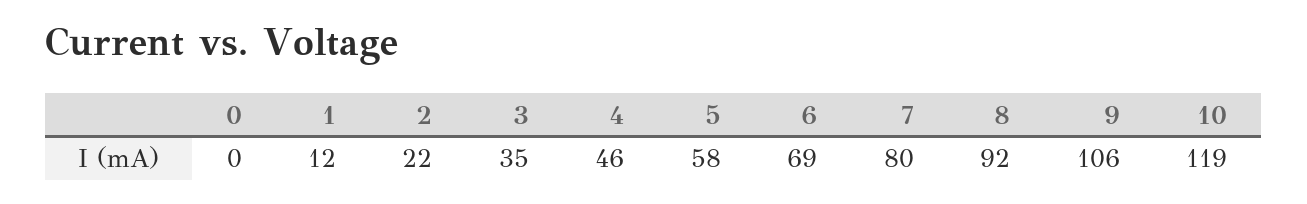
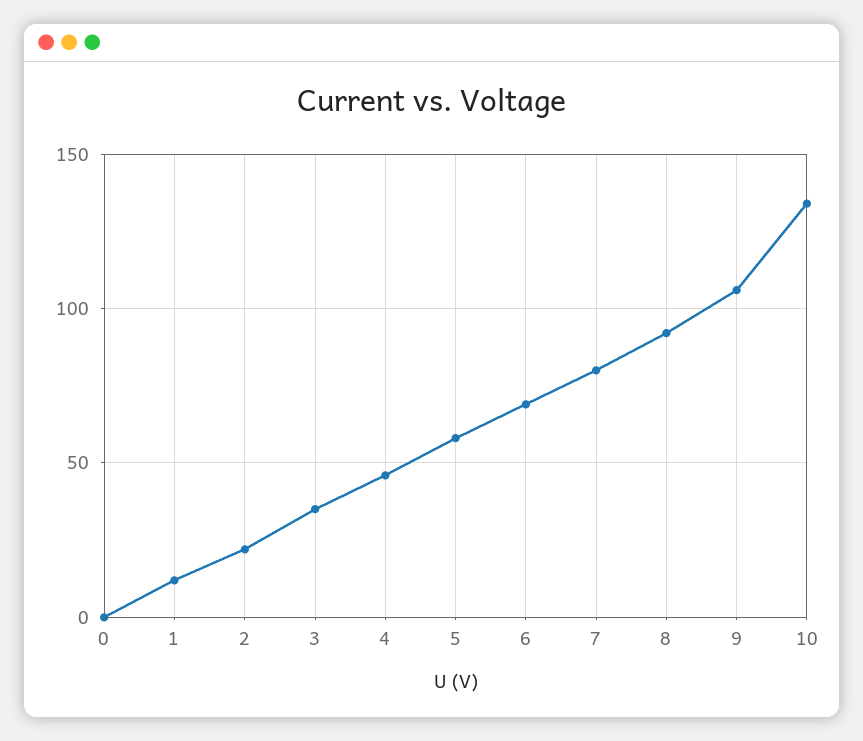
  {
    "0": 0,
    "1": 12,
    "2": 22,
    "3": 35,
    "4": 46,
    "5": 58,
    "6": 69,
    "7": 80,
    "8": 92,
    "9": 106,
-   "10": 119
+   "10": 135
  }

